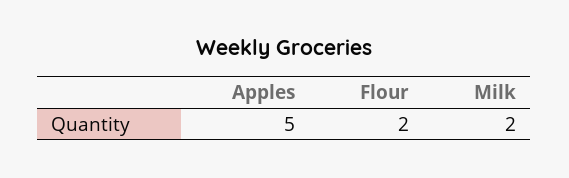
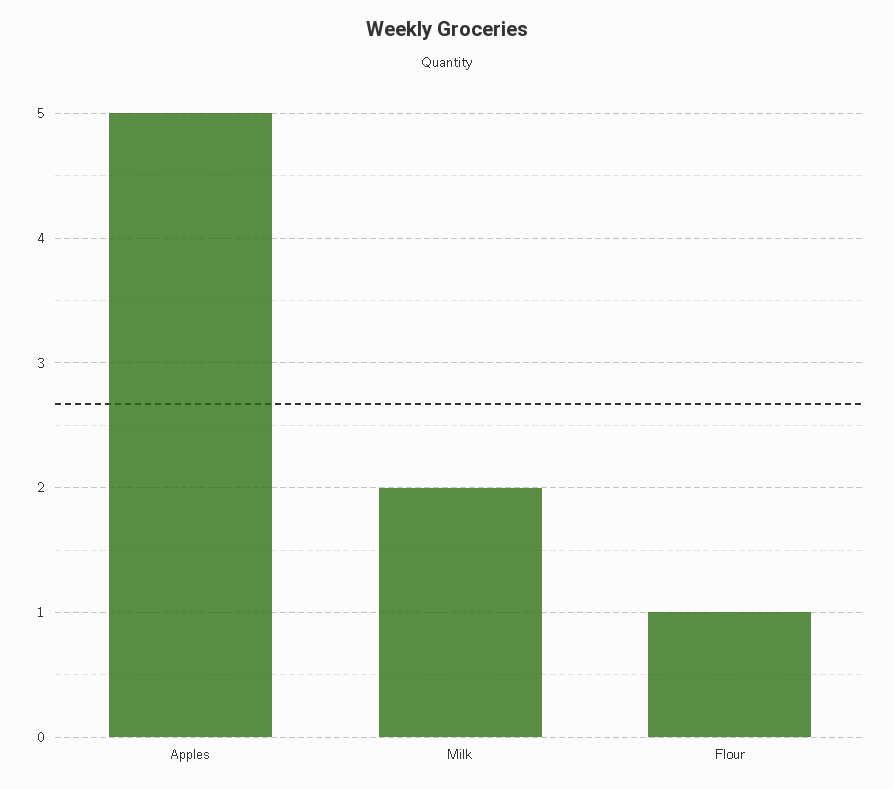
  {
    "Apples": 5,
-   "Flour": 2,
+   "Flour": 1,
    "Milk": 2
  }

